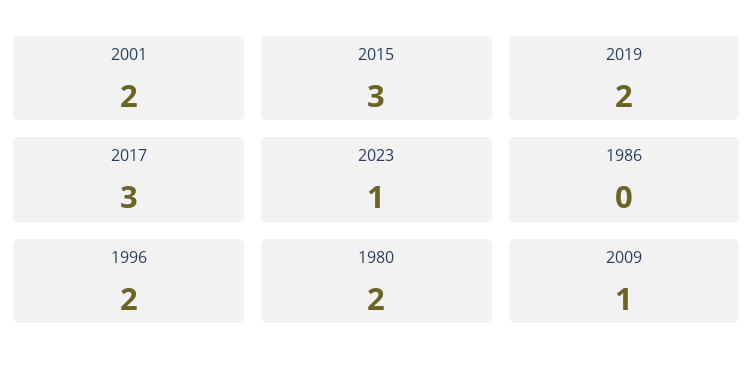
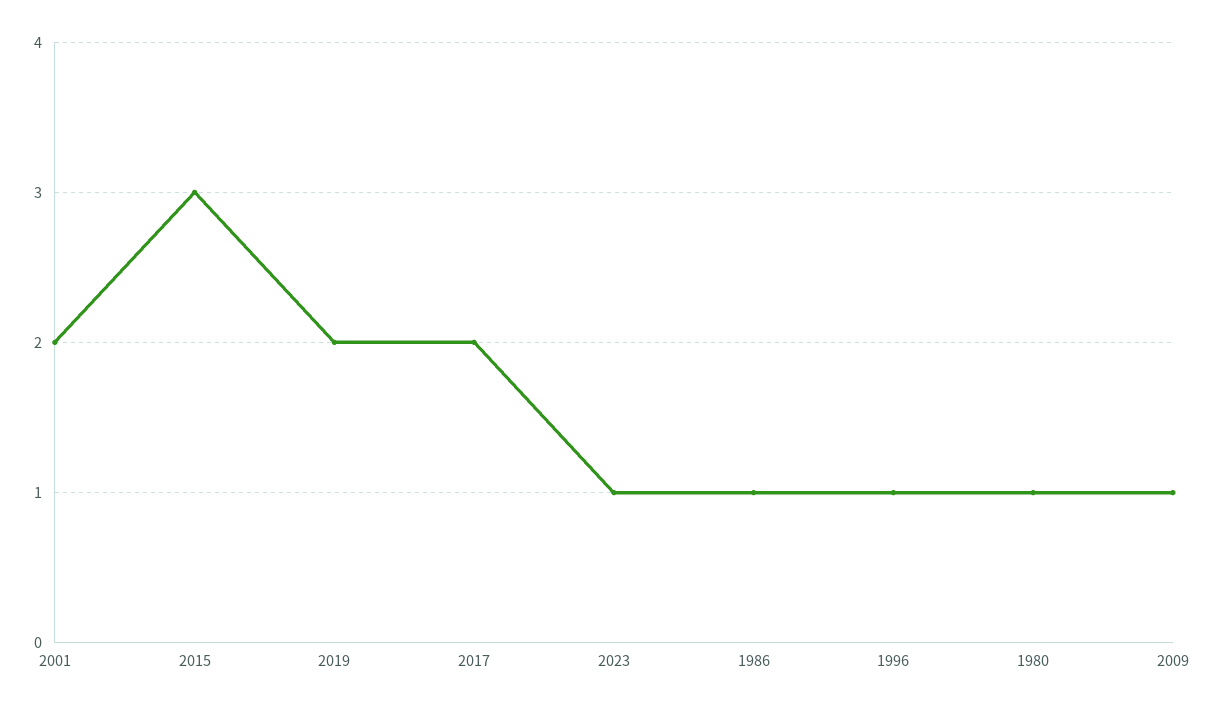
  {
    "2001": 2,
    "2015": 3,
    "2019": 2,
-   "2017": 3,
+   "2017": 2,
    "2023": 1,
-   "1986": 0,
+   "1986": 1,
-   "1996": 2,
+   "1996": 1,
-   "1980": 2,
+   "1980": 1,
    "2009": 1
  }

